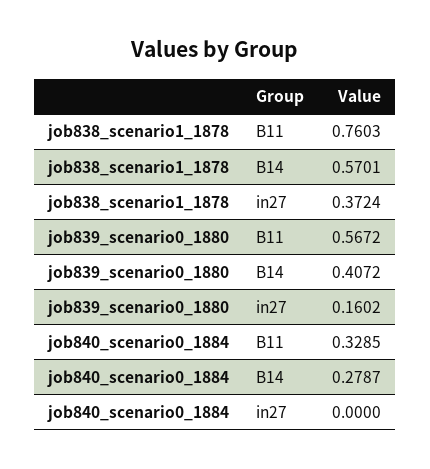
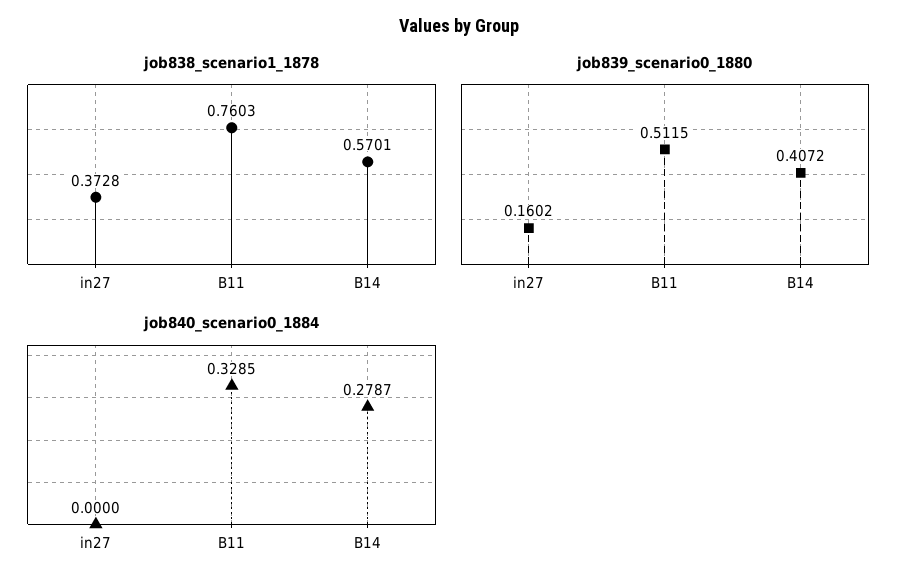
  {
    "job838_scenario1_1878": {
      "B11": 0.7603,
      "B14": 0.5701,
-     "in27": 0.3724
+     "in27": 0.3728
    },
    "job839_scenario0_1880": {
-     "B11": 0.5672,
+     "B11": 0.5115,
      "B14": 0.4072,
      "in27": 0.1602
    },
    "job840_scenario0_1884": {
      "B11": 0.3285,
      "B14": 0.2787,
      "in27": 0
    }
  }

